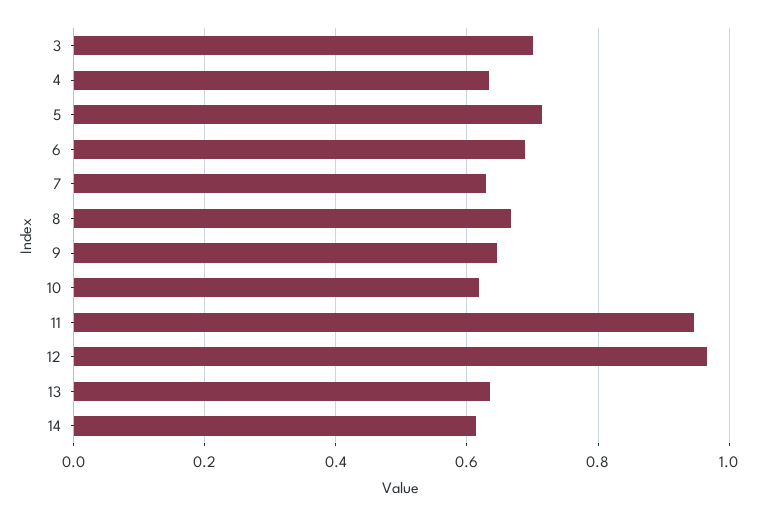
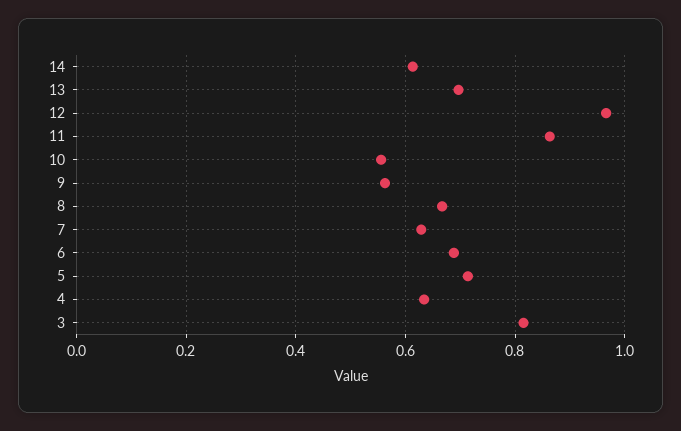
  {
-   "3": 0.7,
+   "3": 0.82,
    "4": 0.64,
    "5": 0.72,
    "6": 0.68,
    "7": 0.62,
    "8": 0.66,
-   "9": 0.64,
+   "9": 0.56,
-   "10": 0.62,
+   "10": 0.56,
-   "11": 0.94,
+   "11": 0.86,
    "12": 0.96,
-   "13": 0.64,
+   "13": 0.7,
    "14": 0.62
  }

